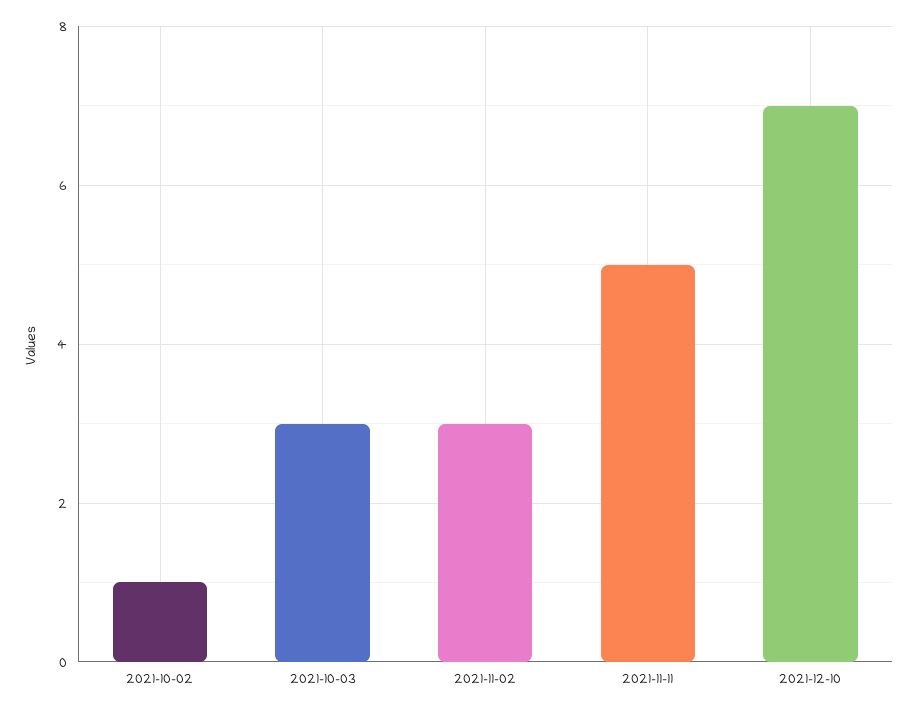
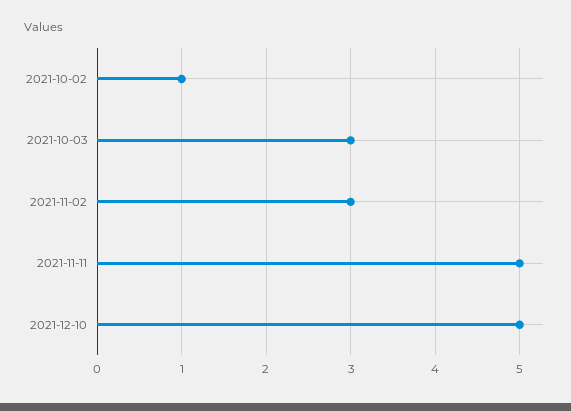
  {
    "2021-10-02": 1,
    "2021-10-03": 3,
    "2021-11-02": 3,
    "2021-11-11": 5,
-   "2021-12-10": 7
+   "2021-12-10": 5
  }

